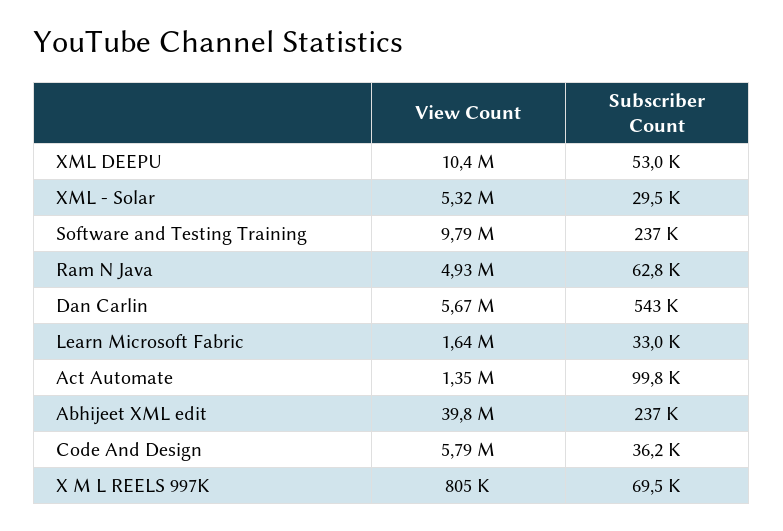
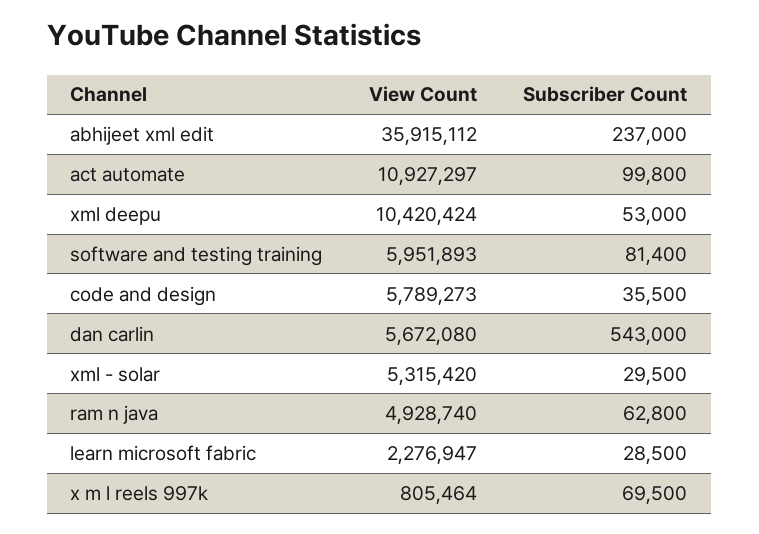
  {
    "View Count": {
      "XML DEEPU": 10420424,
      "XML - Solar": 5315420,
-     "Software and Testing Training": 9790000,
+     "Software and Testing Training": 5951893,
      "Ram N Java": 4928740,
      "Dan Carlin": 5672080,
-     "Learn Microsoft Fabric": 1640000,
+     "Learn Microsoft Fabric": 2276947,
-     "Act Automate": 1350000,
+     "Act Automate": 10927297,
-     "Abhijeet XML edit": 39800000,
+     "Abhijeet XML edit": 35915112,
      "Code And Design": 5789273,
      "X M L REELS 997K": 805464
    },
    "Subscriber Count": {
      "XML DEEPU": 53000,
      "XML - Solar": 29500,
-     "Software and Testing Training": 237000,
+     "Software and Testing Training": 81400,
      "Ram N Java": 62800,
      "Dan Carlin": 543000,
-     "Learn Microsoft Fabric": 33000,
+     "Learn Microsoft Fabric": 28500,
      "Act Automate": 99800,
      "Abhijeet XML edit": 237000,
-     "Code And Design": 36200,
+     "Code And Design": 35500,
      "X M L REELS 997K": 69500
    }
  }

